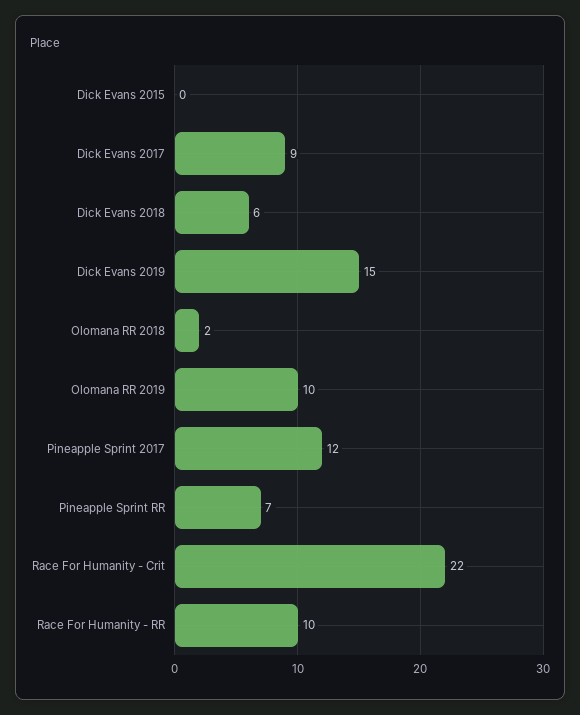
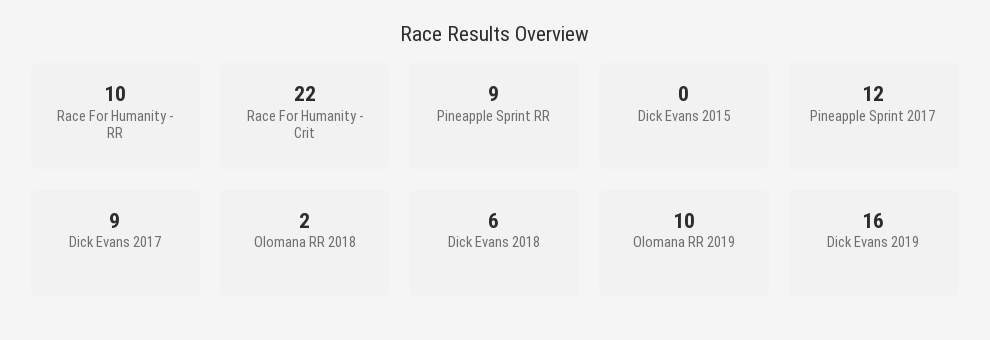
  {
    "Dick Evans 2015": 0,
    "Dick Evans 2017": 9,
    "Dick Evans 2018": 6,
-   "Dick Evans 2019": 15,
+   "Dick Evans 2019": 16,
    "Olomana RR 2018": 2,
    "Olomana RR 2019": 10,
    "Pineapple Sprint 2017": 12,
-   "Pineapple Sprint RR": 7,
+   "Pineapple Sprint RR": 9,
    "Race For Humanity - Crit": 22,
    "Race For Humanity - RR": 10
  }

